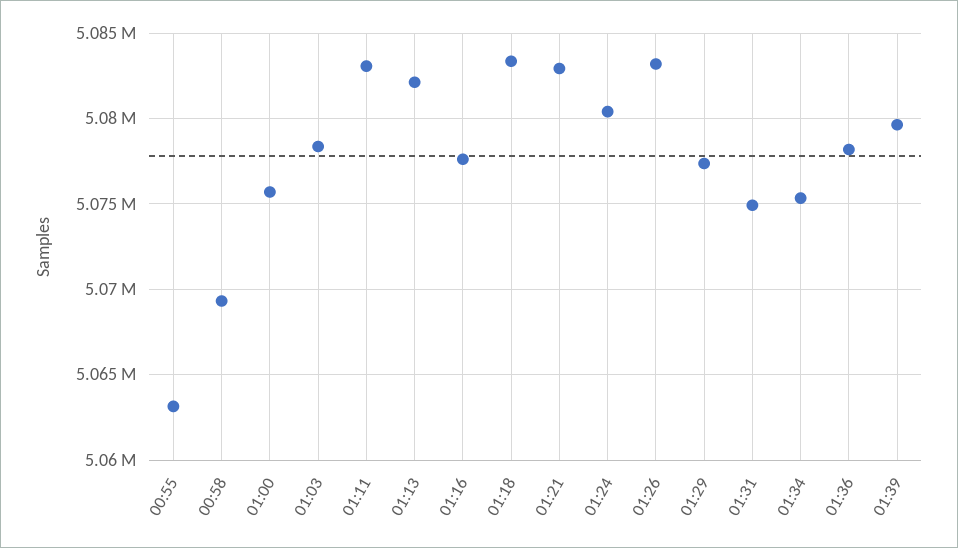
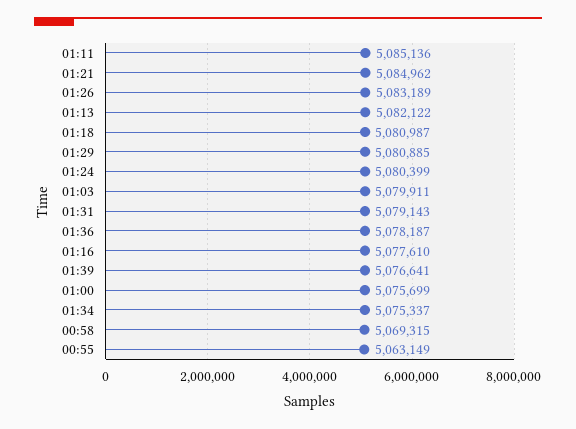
  {
    "00:55": 5063149,
    "00:58": 5069315,
    "01:00": 5075699,
-   "01:03": 5078500,
+   "01:03": 5079911,
-   "01:11": 5083000,
+   "01:11": 5085136,
    "01:13": 5082122,
    "01:16": 5077610,
-   "01:18": 5083500,
+   "01:18": 5080987,
-   "01:21": 5083000,
+   "01:21": 5084962,
    "01:24": 5080399,
    "01:26": 5083189,
-   "01:29": 5077500,
+   "01:29": 5080885,
-   "01:31": 5075000,
+   "01:31": 5079143,
    "01:34": 5075337,
    "01:36": 5078187,
-   "01:39": 5079500
+   "01:39": 5076641
  }

